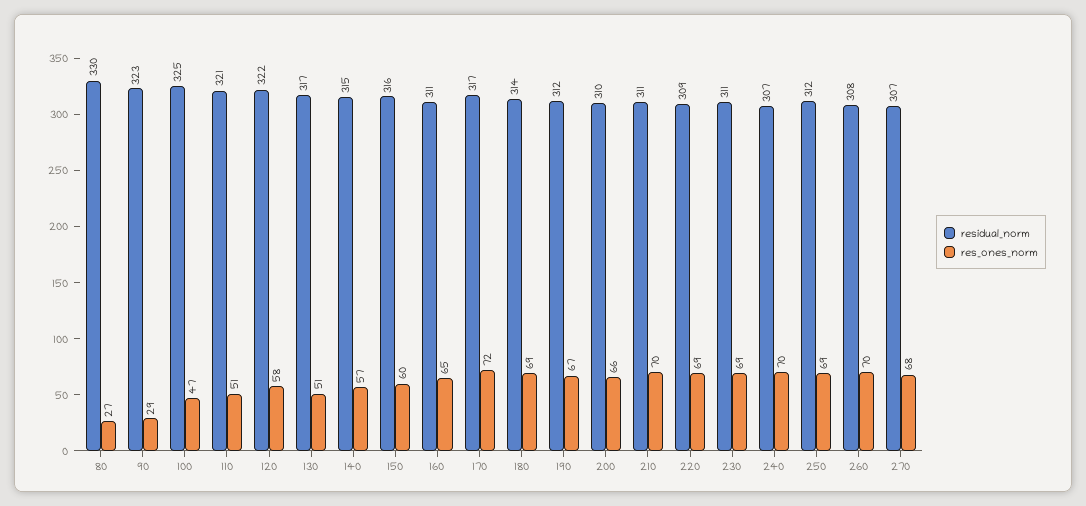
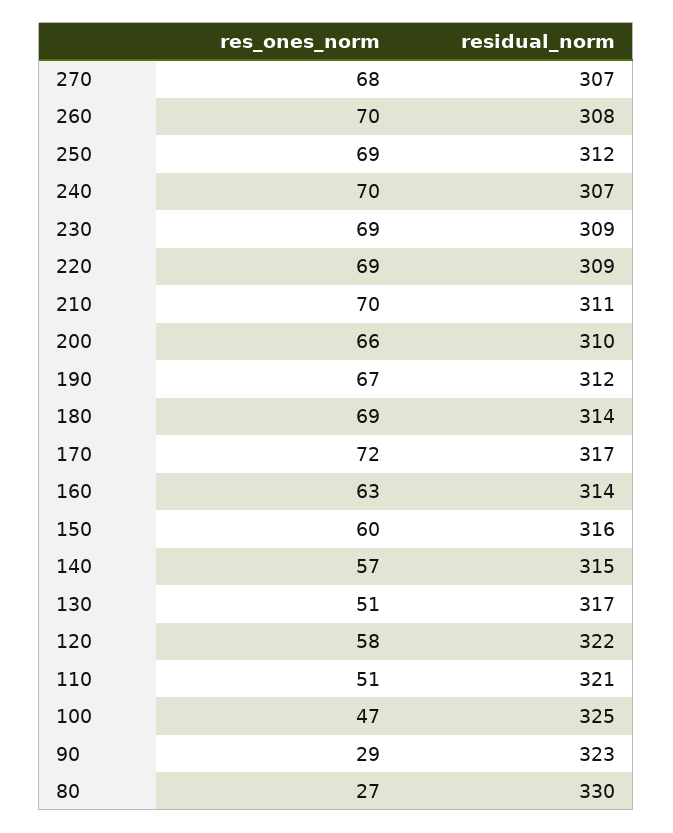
  {
    "residual_norm": {
      "80": 330,
      "90": 323,
      "100": 325,
      "110": 321,
      "120": 322,
      "130": 317,
      "140": 315,
      "150": 316,
-     "160": 311,
+     "160": 314,
      "170": 317,
      "180": 314,
      "190": 312,
      "200": 310,
      "210": 311,
      "220": 309,
-     "230": 311,
+     "230": 309,
      "240": 307,
      "250": 312,
      "260": 308,
      "270": 307
    },
    "res_ones_norm": {
      "80": 27,
      "90": 29,
      "100": 47,
      "110": 51,
      "120": 58,
      "130": 51,
      "140": 57,
      "150": 60,
-     "160": 65,
+     "160": 63,
      "170": 72,
      "180": 69,
      "190": 67,
      "200": 66,
      "210": 70,
      "220": 69,
      "230": 69,
      "240": 70,
      "250": 69,
      "260": 70,
      "270": 68
    }
  }

